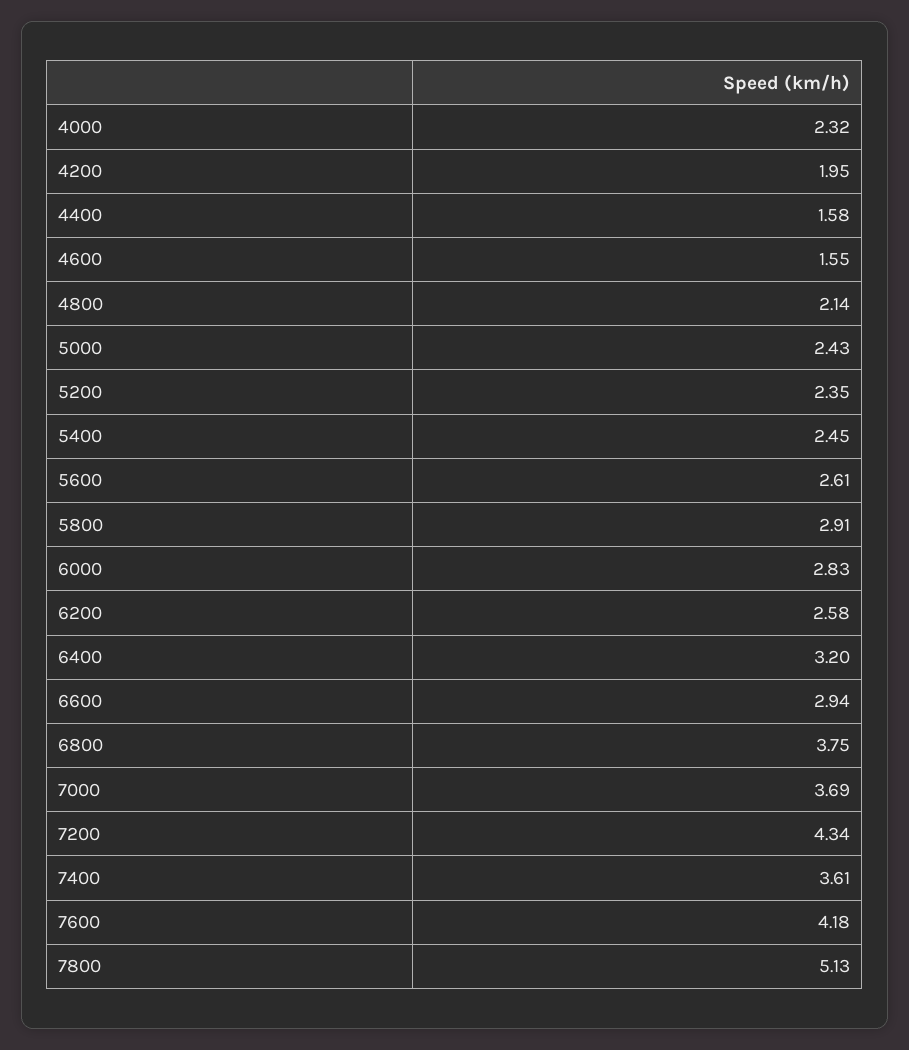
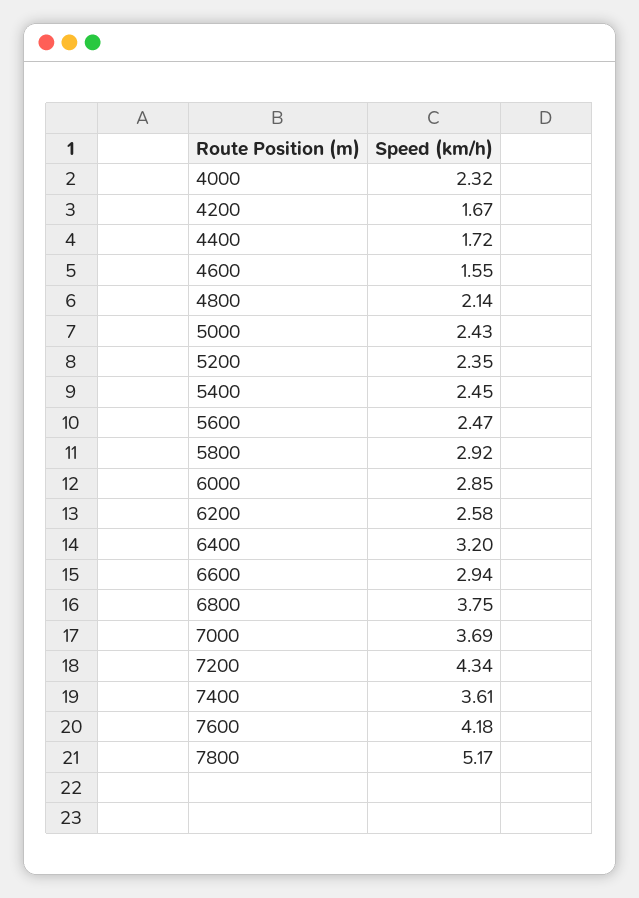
  {
    "4000": 2.32,
-   "4200": 1.95,
+   "4200": 1.67,
-   "4400": 1.58,
+   "4400": 1.72,
    "4600": 1.55,
    "4800": 2.14,
    "5000": 2.43,
    "5200": 2.35,
    "5400": 2.45,
-   "5600": 2.61,
+   "5600": 2.47,
-   "5800": 2.91,
+   "5800": 2.92,
-   "6000": 2.83,
+   "6000": 2.85,
    "6200": 2.58,
    "6400": 3.2,
    "6600": 2.94,
    "6800": 3.75,
    "7000": 3.69,
    "7200": 4.34,
    "7400": 3.61,
    "7600": 4.18,
-   "7800": 5.13
+   "7800": 5.17
  }

